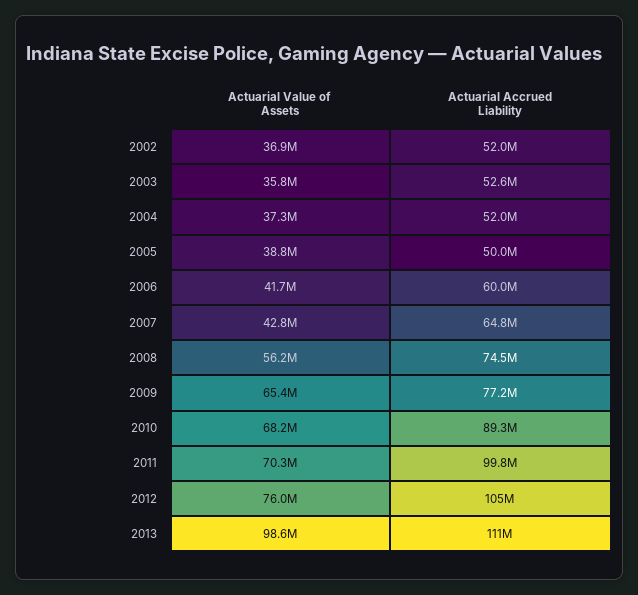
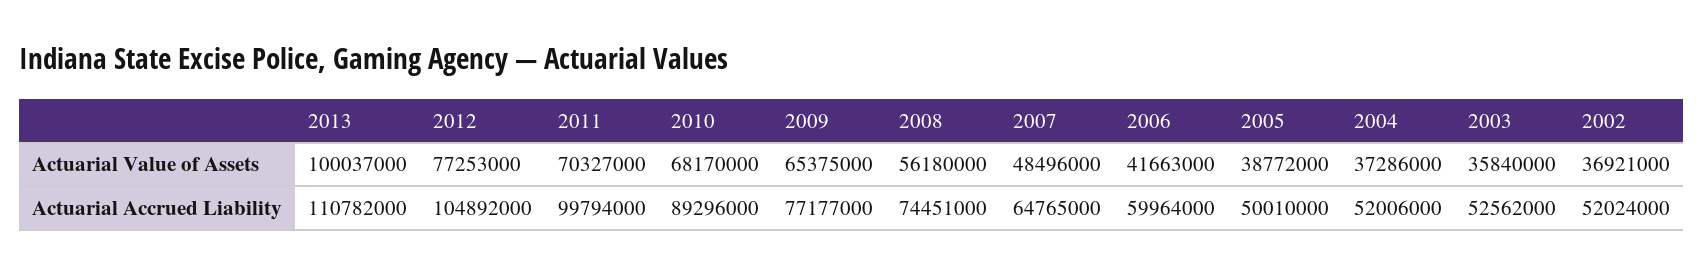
  {
    "Actuarial Value of Assets": {
      "2002": 36921000,
      "2003": 35840000,
      "2004": 37286000,
      "2005": 38772000,
      "2006": 41663000,
-     "2007": 42800000,
+     "2007": 48496000,
      "2008": 56180000,
      "2009": 65375000,
      "2010": 68170000,
      "2011": 70327000,
-     "2012": 76000000,
+     "2012": 77253000,
-     "2013": 98600000
+     "2013": 100037000
    },
    "Actuarial Accrued Liability": {
      "2002": 52024000,
      "2003": 52562000,
      "2004": 52006000,
      "2005": 50010000,
      "2006": 59964000,
      "2007": 64765000,
      "2008": 74451000,
      "2009": 77177000,
      "2010": 89296000,
      "2011": 99794000,
      "2012": 104892000,
      "2013": 110782000
    }
  }

